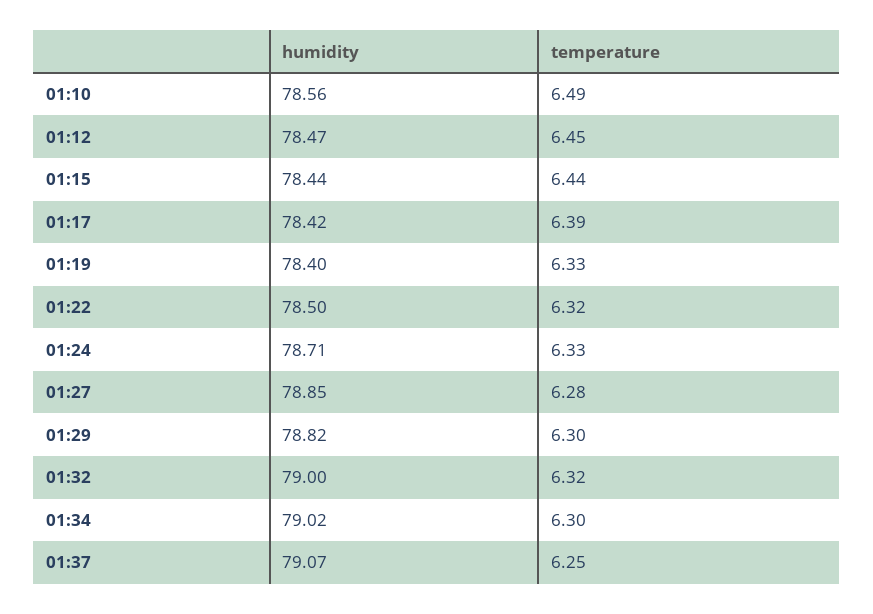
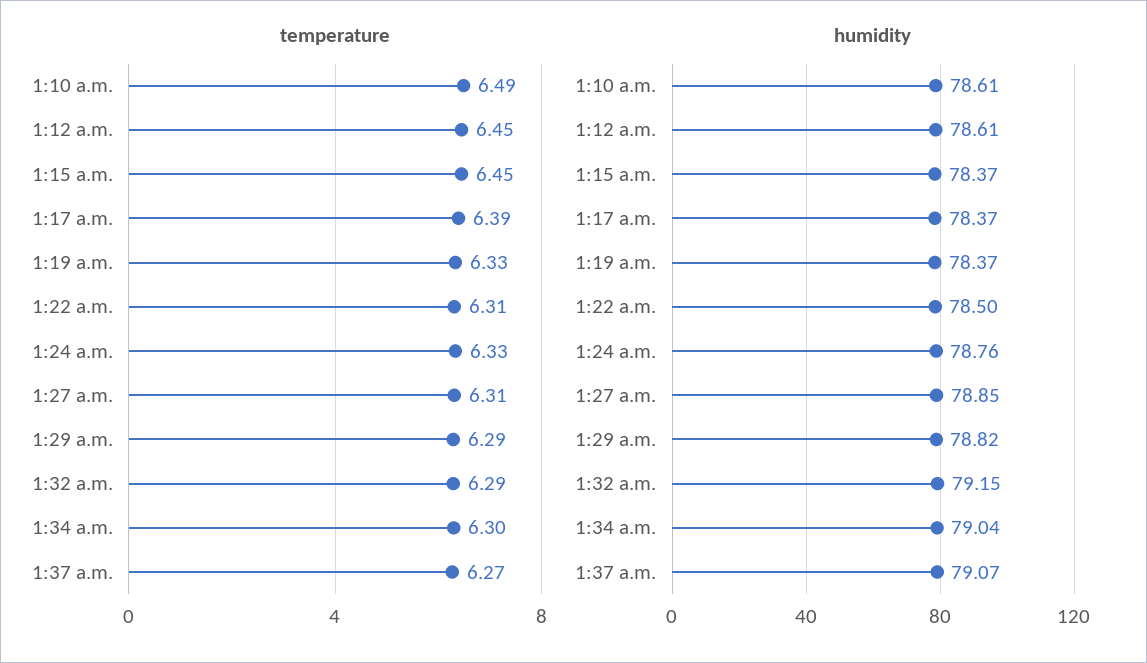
  {
    "humidity": {
-     "01:10": 78.56,
+     "01:10": 78.61,
-     "01:12": 78.47,
+     "01:12": 78.61,
-     "01:15": 78.44,
+     "01:15": 78.37,
-     "01:17": 78.42,
+     "01:17": 78.37,
-     "01:19": 78.4,
+     "01:19": 78.37,
      "01:22": 78.5,
-     "01:24": 78.71,
+     "01:24": 78.76,
      "01:27": 78.85,
      "01:29": 78.82,
-     "01:32": 79,
+     "01:32": 79.15,
-     "01:34": 79.02,
+     "01:34": 79.04,
      "01:37": 79.07
    },
    "temperature": {
      "01:10": 6.49,
      "01:12": 6.45,
-     "01:15": 6.44,
+     "01:15": 6.45,
      "01:17": 6.39,
      "01:19": 6.33,
-     "01:22": 6.32,
+     "01:22": 6.31,
      "01:24": 6.33,
-     "01:27": 6.28,
+     "01:27": 6.31,
-     "01:29": 6.3,
+     "01:29": 6.29,
-     "01:32": 6.32,
+     "01:32": 6.29,
      "01:34": 6.3,
-     "01:37": 6.25
+     "01:37": 6.27
    }
  }

